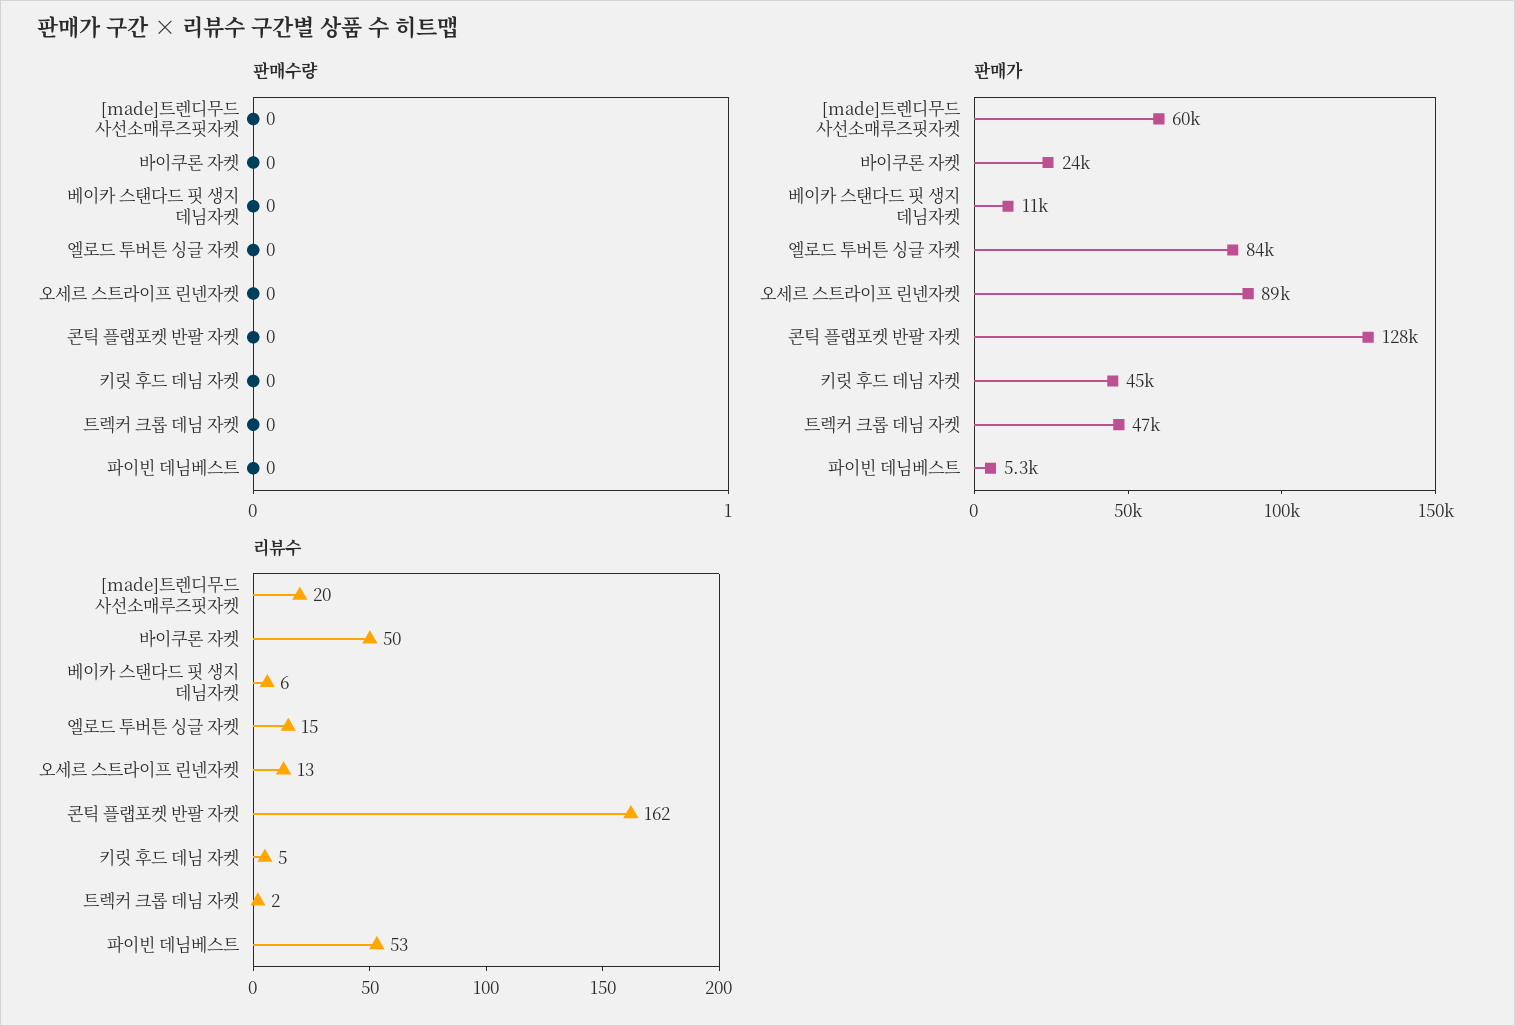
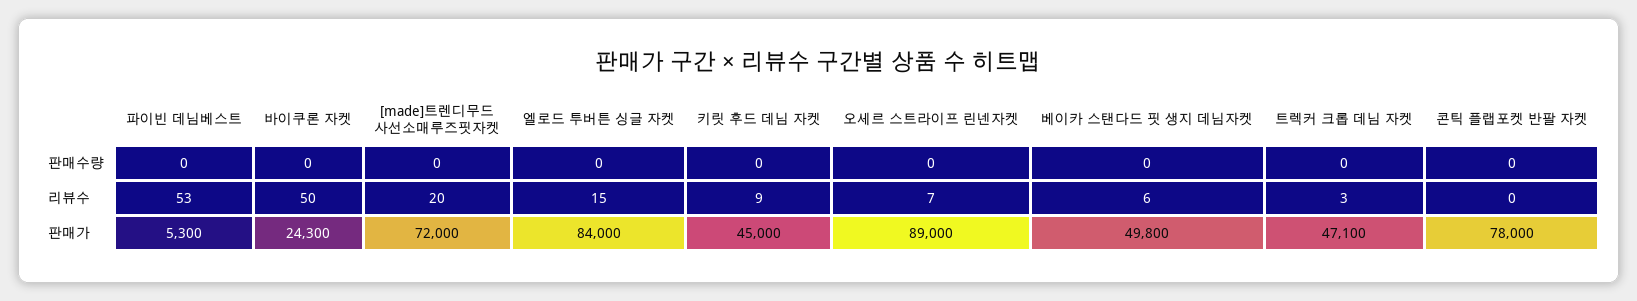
  {
    "판매수량": {
      "[made]트렌디무드 사선소매루즈핏자켓": 0,
      "바이쿠론 자켓": 0,
      "베이카 스탠다드 핏 생지 데님자켓": 0,
      "엘로드 투버튼 싱글 자켓": 0,
      "오세르 스트라이프 린넨자켓": 0,
      "콘틱 플랩포켓 반팔 자켓": 0,
      "키릿 후드 데님 자켓": 0,
      "트렉커 크롭 데님 자켓": 0,
      "파이빈 데님베스트": 0
    },
    "판매가": {
-     "[made]트렌디무드 사선소매루즈핏자켓": 60000,
+     "[made]트렌디무드 사선소매루즈핏자켓": 72000,
      "바이쿠론 자켓": 24300,
-     "베이카 스탠다드 핏 생지 데님자켓": 11000,
+     "베이카 스탠다드 핏 생지 데님자켓": 49800,
      "엘로드 투버튼 싱글 자켓": 84000,
      "오세르 스트라이프 린넨자켓": 89000,
-     "콘틱 플랩포켓 반팔 자켓": 128000,
+     "콘틱 플랩포켓 반팔 자켓": 78000,
      "키릿 후드 데님 자켓": 45000,
      "트렉커 크롭 데님 자켓": 47100,
      "파이빈 데님베스트": 5300
    },
    "리뷰수": {
      "[made]트렌디무드 사선소매루즈핏자켓": 20,
      "바이쿠론 자켓": 50,
      "베이카 스탠다드 핏 생지 데님자켓": 6,
      "엘로드 투버튼 싱글 자켓": 15,
-     "오세르 스트라이프 린넨자켓": 13,
+     "오세르 스트라이프 린넨자켓": 7,
-     "콘틱 플랩포켓 반팔 자켓": 162,
+     "콘틱 플랩포켓 반팔 자켓": 0,
-     "키릿 후드 데님 자켓": 5,
+     "키릿 후드 데님 자켓": 9,
-     "트렉커 크롭 데님 자켓": 2,
+     "트렉커 크롭 데님 자켓": 3,
      "파이빈 데님베스트": 53
    }
  }

